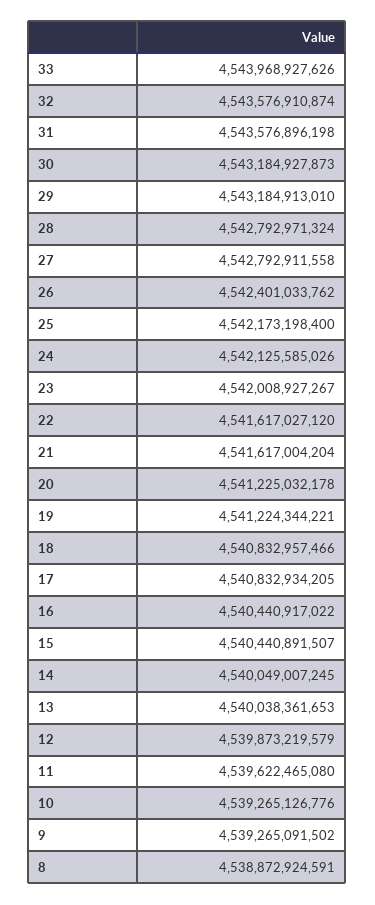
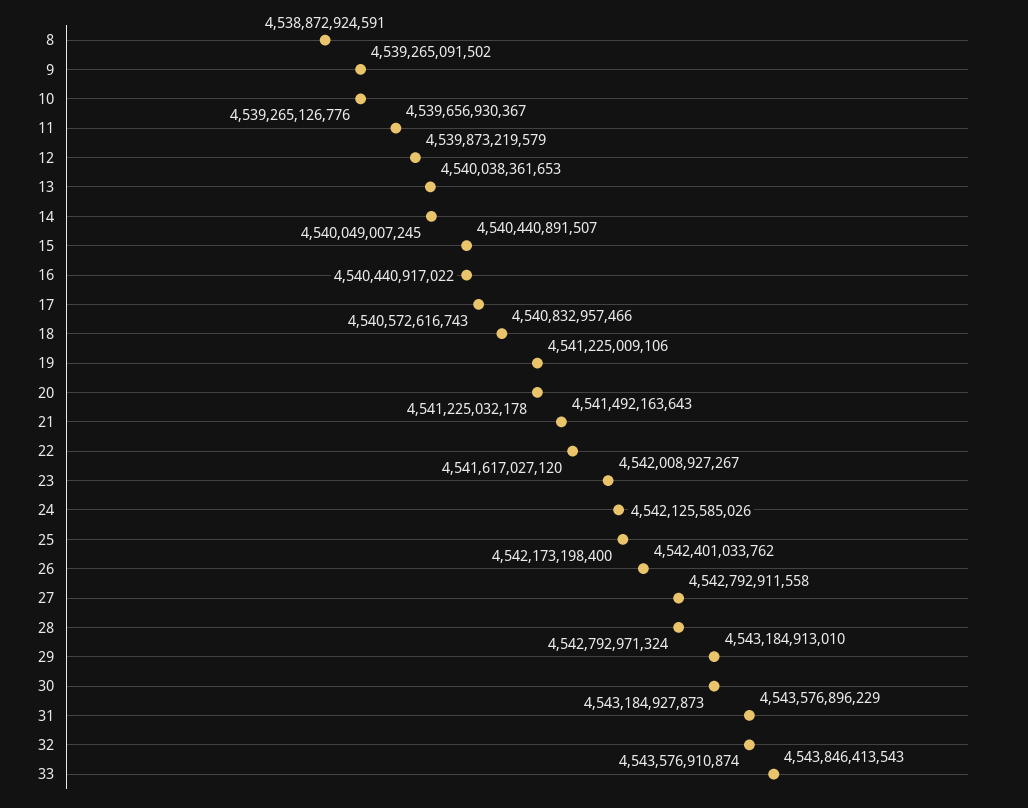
  {
-   "33": 4543968927626,
+   "33": 4543846413543,
    "32": 4543576910874,
-   "31": 4543576896198,
+   "31": 4543576896229,
    "30": 4543184927873,
    "29": 4543184913010,
    "28": 4542792971324,
    "27": 4542792911558,
    "26": 4542401033762,
    "25": 4542173198400,
    "24": 4542125585026,
    "23": 4542008927267,
    "22": 4541617027120,
-   "21": 4541617004204,
+   "21": 4541492163643,
    "20": 4541225032178,
-   "19": 4541224344221,
+   "19": 4541225009106,
    "18": 4540832957466,
-   "17": 4540832934205,
+   "17": 4540572616743,
    "16": 4540440917022,
    "15": 4540440891507,
    "14": 4540049007245,
    "13": 4540038361653,
    "12": 4539873219579,
-   "11": 4539622465080,
+   "11": 4539656930367,
    "10": 4539265126776,
    "9": 4539265091502,
    "8": 4538872924591
  }

